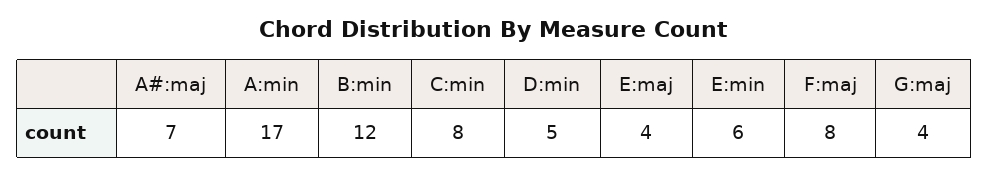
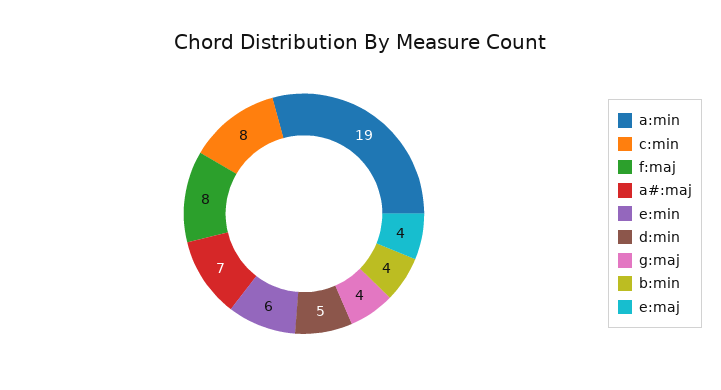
  {
    "A#:maj": 7,
-   "A:min": 17,
+   "A:min": 19,
-   "B:min": 12,
+   "B:min": 4,
    "C:min": 8,
    "D:min": 5,
    "E:maj": 4,
    "E:min": 6,
    "F:maj": 8,
    "G:maj": 4
  }

